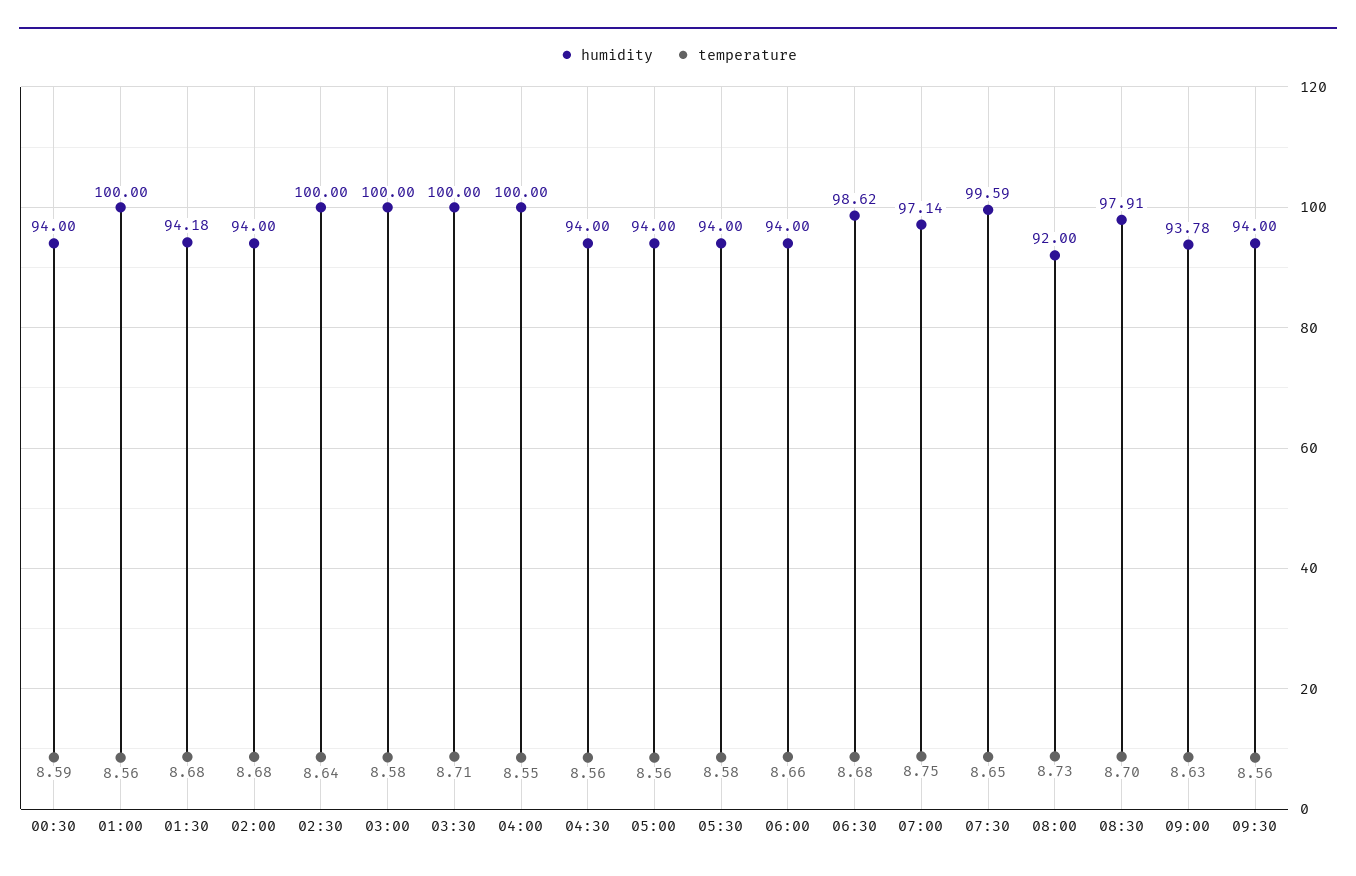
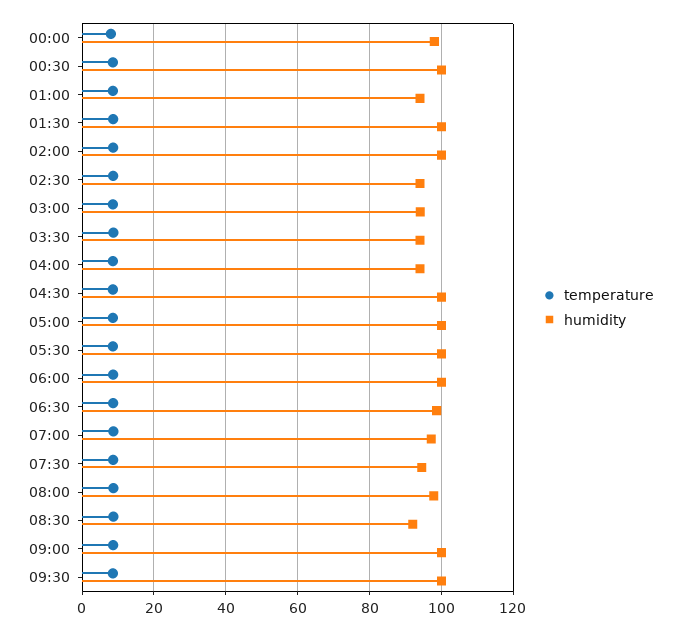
  {
    "humidity": {
-     "00:30": 94,
+     "00:30": 100,
-     "01:00": 100,
+     "01:00": 94,
-     "01:30": 94.18,
+     "01:30": 100,
-     "02:00": 94,
+     "02:00": 100,
-     "02:30": 100,
+     "02:30": 94,
-     "03:00": 100,
+     "03:00": 94,
-     "03:30": 100,
+     "03:30": 94,
-     "04:00": 100,
+     "04:00": 94,
-     "04:30": 94,
+     "04:30": 100,
-     "05:00": 94,
+     "05:00": 100,
-     "05:30": 94,
+     "05:30": 100,
-     "06:00": 94,
+     "06:00": 100,
      "06:30": 98.62,
      "07:00": 97.14,
-     "07:30": 99.59,
+     "07:30": 94,
-     "08:00": 92,
+     "08:00": 98,
-     "08:30": 97.91,
+     "08:30": 92,
-     "09:00": 93.78,
+     "09:00": 100,
-     "09:30": 94
+     "09:30": 100,
+     "00:00": 98
    },
    "temperature": {
      "00:30": 8.59,
      "01:00": 8.56,
      "01:30": 8.68,
      "02:00": 8.68,
      "02:30": 8.64,
      "03:00": 8.58,
      "03:30": 8.71,
      "04:00": 8.55,
      "04:30": 8.56,
      "05:00": 8.56,
      "05:30": 8.58,
      "06:00": 8.66,
      "06:30": 8.68,
      "07:00": 8.75,
      "07:30": 8.65,
      "08:00": 8.73,
      "08:30": 8.7,
      "09:00": 8.63,
-     "09:30": 8.56
+     "09:30": 8.56,
+     "00:00": 8
    }
  }

